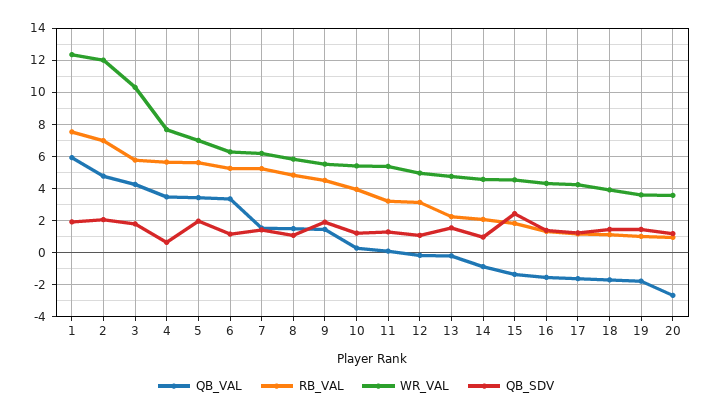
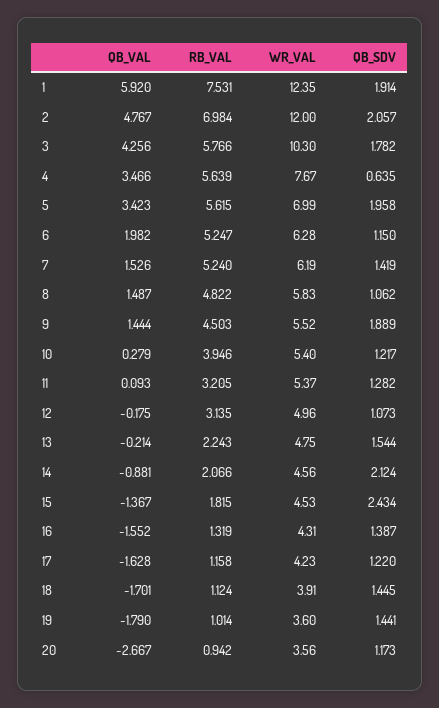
  {
    "QB_VAL": {
      "1": 5.92,
      "2": 4.767,
      "3": 4.256,
      "4": 3.466,
      "5": 3.423,
-     "6": 3.5,
+     "6": 1.982,
      "7": 1.526,
      "8": 1.487,
      "9": 1.444,
      "10": 0.279,
      "11": 0.093,
      "12": -0.175,
      "13": -0.214,
      "14": -0.881,
      "15": -1.367,
      "16": -1.552,
      "17": -1.628,
      "18": -1.701,
      "19": -1.79,
      "20": -2.667
    },
    "RB_VAL": {
      "1": 7.531,
      "2": 6.984,
      "3": 5.766,
      "4": 5.639,
      "5": 5.615,
      "6": 5.247,
      "7": 5.24,
      "8": 4.822,
      "9": 4.503,
      "10": 3.946,
      "11": 3.205,
      "12": 3.135,
      "13": 2.243,
      "14": 2.066,
      "15": 1.815,
      "16": 1.319,
      "17": 1.158,
      "18": 1.124,
      "19": 1.014,
      "20": 0.942
    },
    "WR_VAL": {
      "1": 12.35,
      "2": 12,
      "3": 10.3,
      "4": 7.67,
      "5": 6.99,
      "6": 6.28,
      "7": 6.19,
      "8": 5.83,
      "9": 5.52,
      "10": 5.4,
      "11": 5.37,
      "12": 4.96,
      "13": 4.75,
      "14": 4.56,
      "15": 4.53,
      "16": 4.31,
      "17": 4.23,
      "18": 3.91,
      "19": 3.6,
      "20": 3.56
    },
    "QB_SDV": {
      "1": 1.914,
      "2": 2.057,
      "3": 1.782,
      "4": 0.635,
      "5": 1.958,
      "6": 1.15,
      "7": 1.419,
      "8": 1.062,
      "9": 1.889,
      "10": 1.217,
      "11": 1.282,
      "12": 1.073,
      "13": 1.544,
-     "14": 1,
+     "14": 2.124,
      "15": 2.434,
      "16": 1.387,
      "17": 1.22,
      "18": 1.445,
      "19": 1.441,
      "20": 1.173
    }
  }

